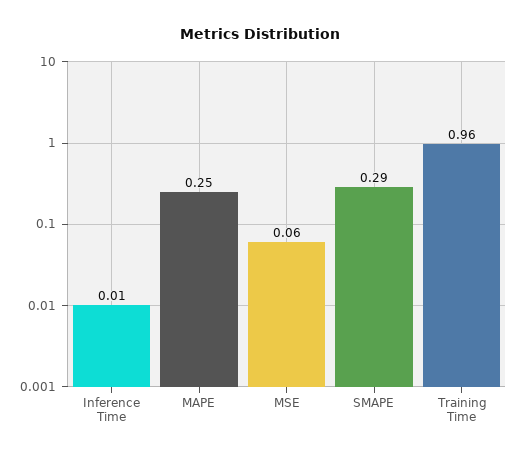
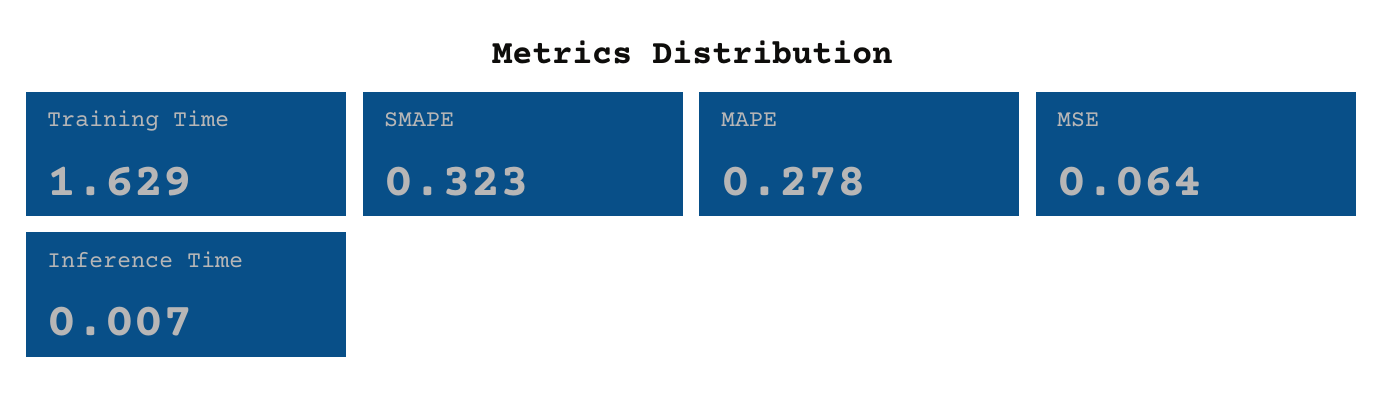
  {
    "Inference Time": 0.007,
-   "MAPE": 0.25,
+   "MAPE": 0.278,
    "MSE": 0.064,
-   "SMAPE": 0.29,
+   "SMAPE": 0.323,
-   "Training Time": 0.96
+   "Training Time": 1.629
  }

